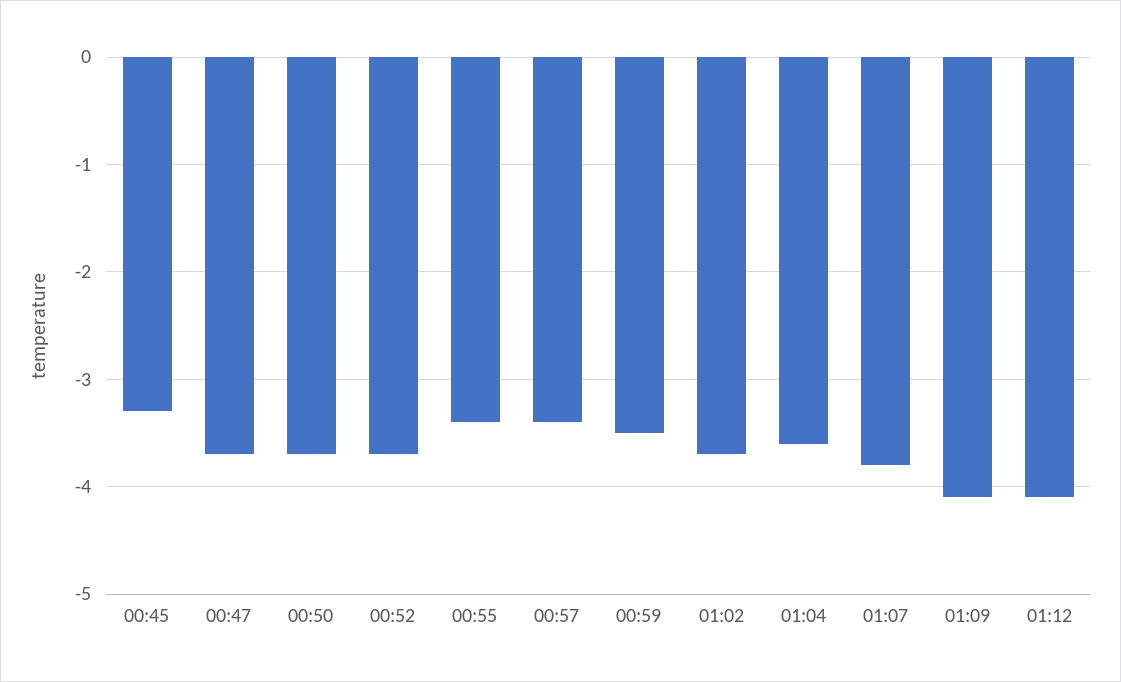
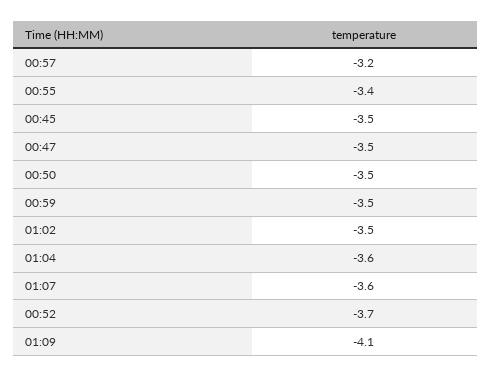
  {
-   "00:45": -3.3,
+   "00:45": -3.5,
-   "00:47": -3.7,
+   "00:47": -3.5,
-   "00:50": -3.7,
+   "00:50": -3.5,
    "00:52": -3.7,
    "00:55": -3.4,
-   "00:57": -3.4,
+   "00:57": -3.2,
    "00:59": -3.5,
-   "01:02": -3.7,
+   "01:02": -3.5,
    "01:04": -3.6,
-   "01:07": -3.8,
+   "01:07": -3.6,
-   "01:09": -4.1,
+   "01:09": -4.1
-   "01:12": -4.1
  }

